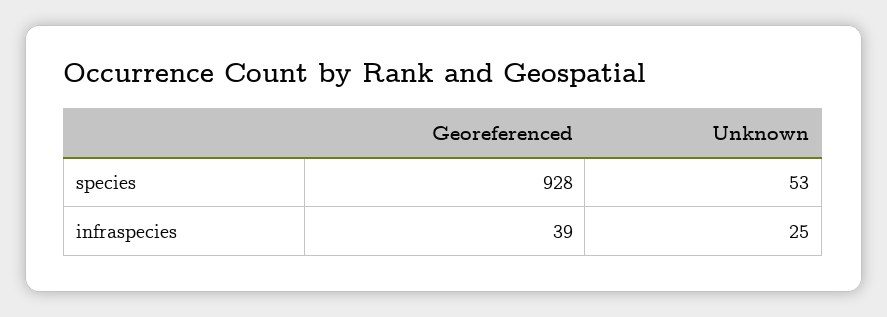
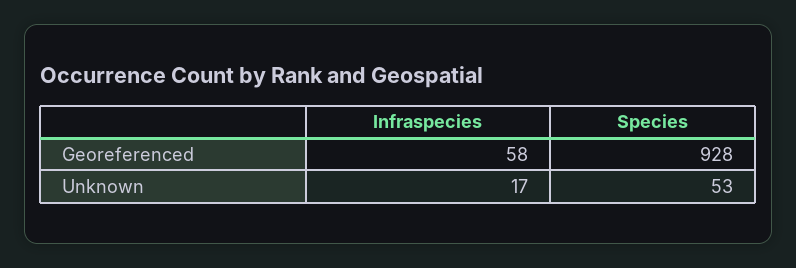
  {
    "Georeferenced": {
      "species": 928,
-     "infraspecies": 39
+     "infraspecies": 58
    },
    "Unknown": {
      "species": 53,
-     "infraspecies": 25
+     "infraspecies": 17
    }
  }

